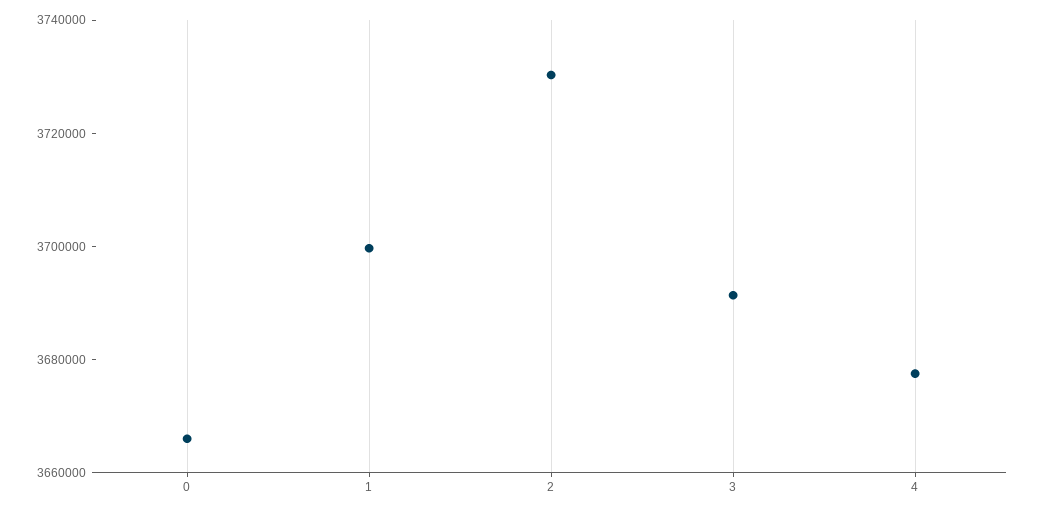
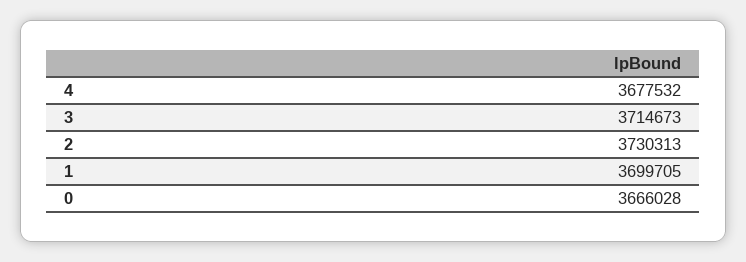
  {
    "0": 3666028,
    "1": 3699705,
    "2": 3730313,
-   "3": 3690000,
+   "3": 3714673,
    "4": 3677532
  }

